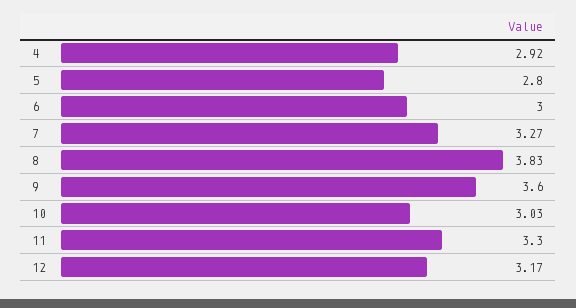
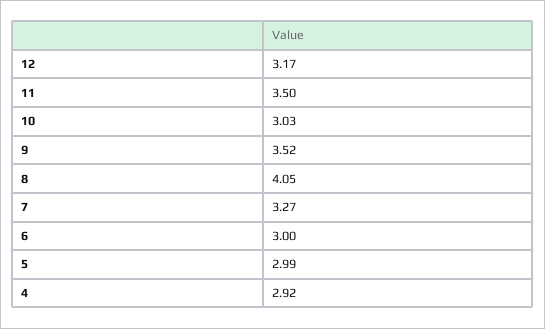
  {
    "4": 2.92,
-   "5": 2.8,
+   "5": 2.99,
    "6": 3,
    "7": 3.27,
-   "8": 3.83,
+   "8": 4.05,
-   "9": 3.6,
+   "9": 3.52,
    "10": 3.03,
-   "11": 3.3,
+   "11": 3.5,
    "12": 3.17
  }

